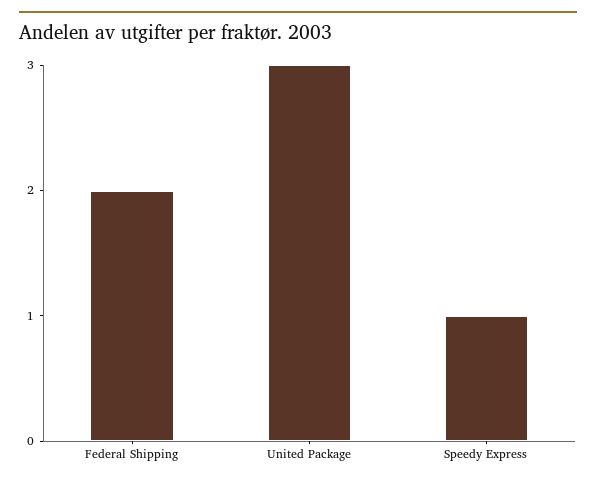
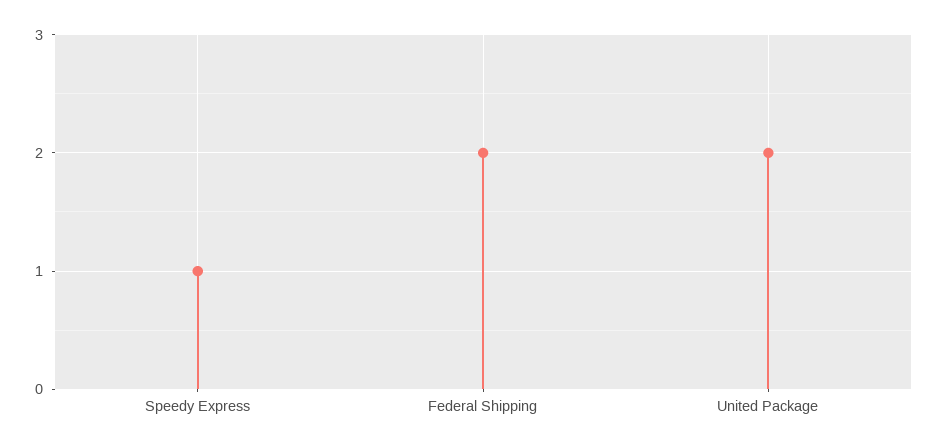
  {
    "Federal Shipping": 2,
-   "United Package": 3,
+   "United Package": 2,
    "Speedy Express": 1
  }

